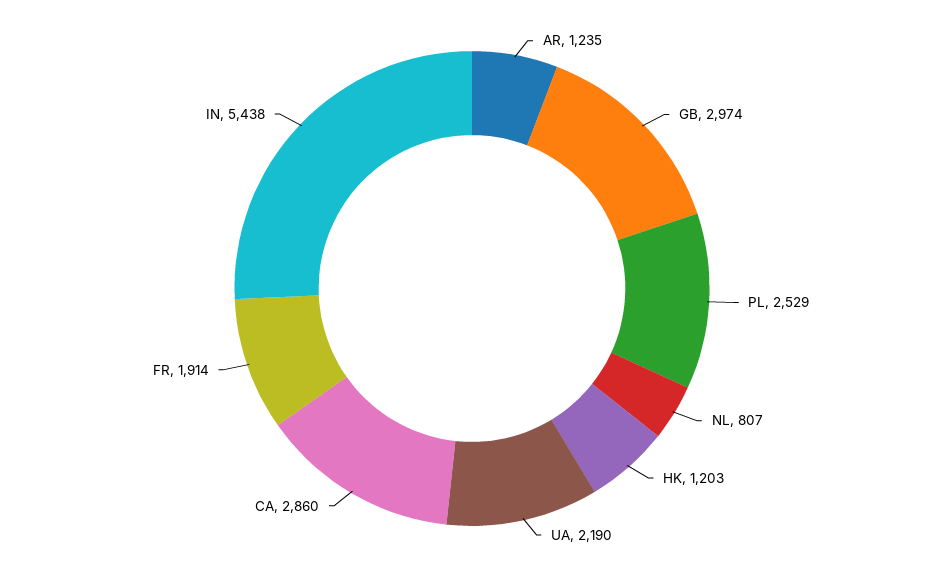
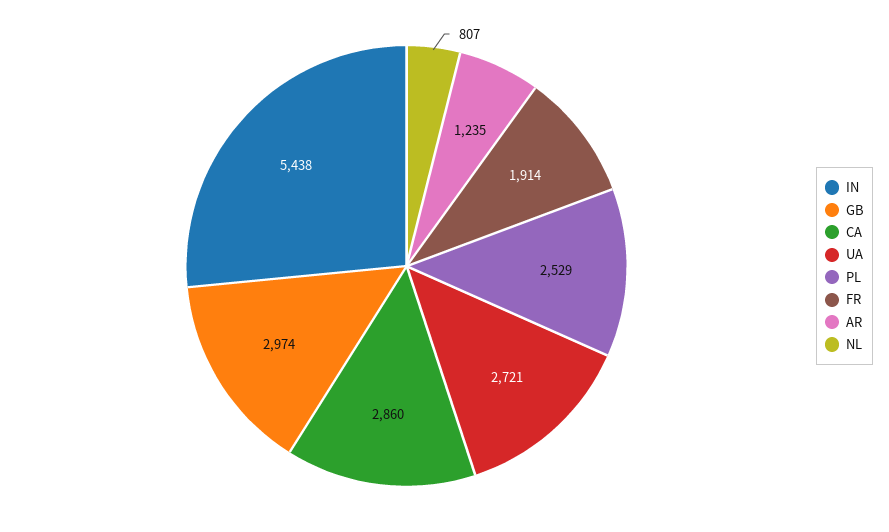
  {
    "AR": 1235,
    "GB": 2974,
    "PL": 2529,
    "NL": 807,
-   "HK": 1203,
-   "UA": 2190,
+   "UA": 2721,
    "CA": 2860,
    "FR": 1914,
    "IN": 5438
  }

